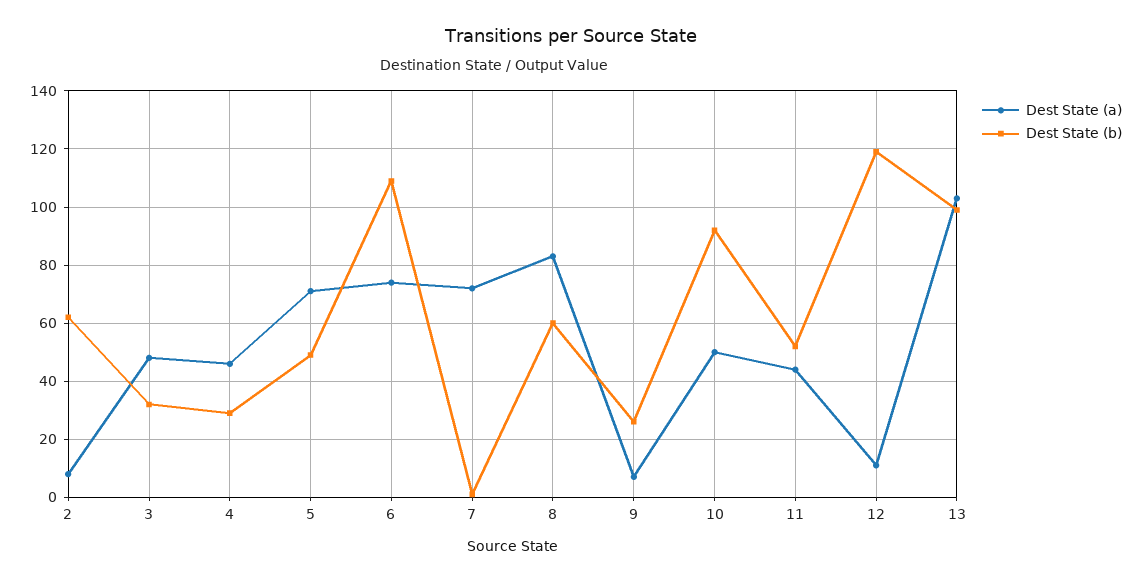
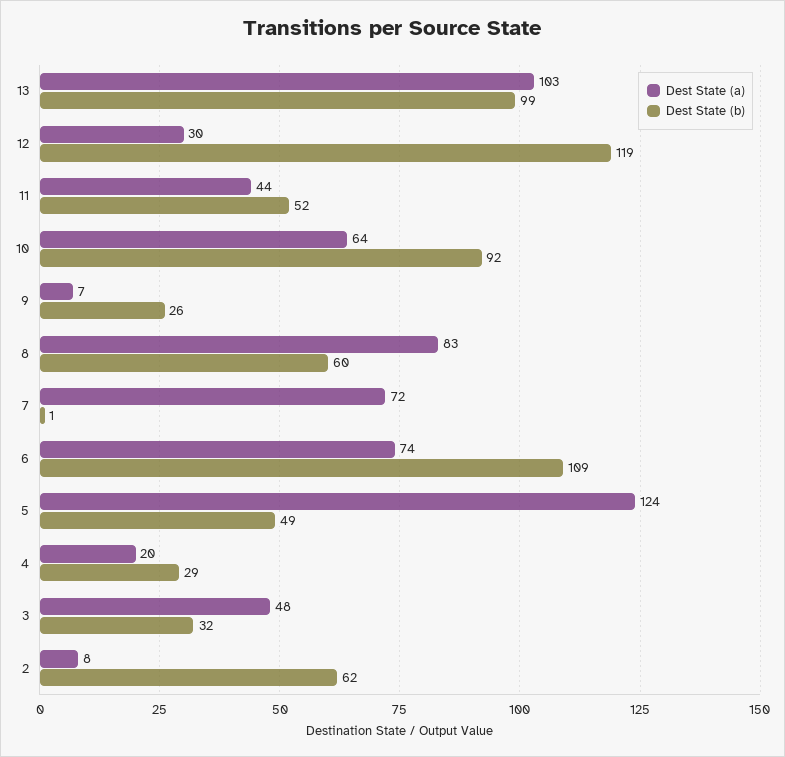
  {
    "Dest State (a)": {
      "2": 8,
      "3": 48,
-     "4": 45,
+     "4": 20,
-     "5": 70,
+     "5": 124,
      "6": 74,
      "7": 72,
      "8": 83,
      "9": 7,
-     "10": 50,
+     "10": 64,
      "11": 44,
-     "12": 10,
+     "12": 30,
      "13": 103
    },
    "Dest State (b)": {
      "2": 62,
      "3": 32,
      "4": 29,
      "5": 49,
      "6": 109,
      "7": 1,
      "8": 60,
      "9": 26,
      "10": 92,
      "11": 52,
      "12": 119,
      "13": 99
    }
  }

